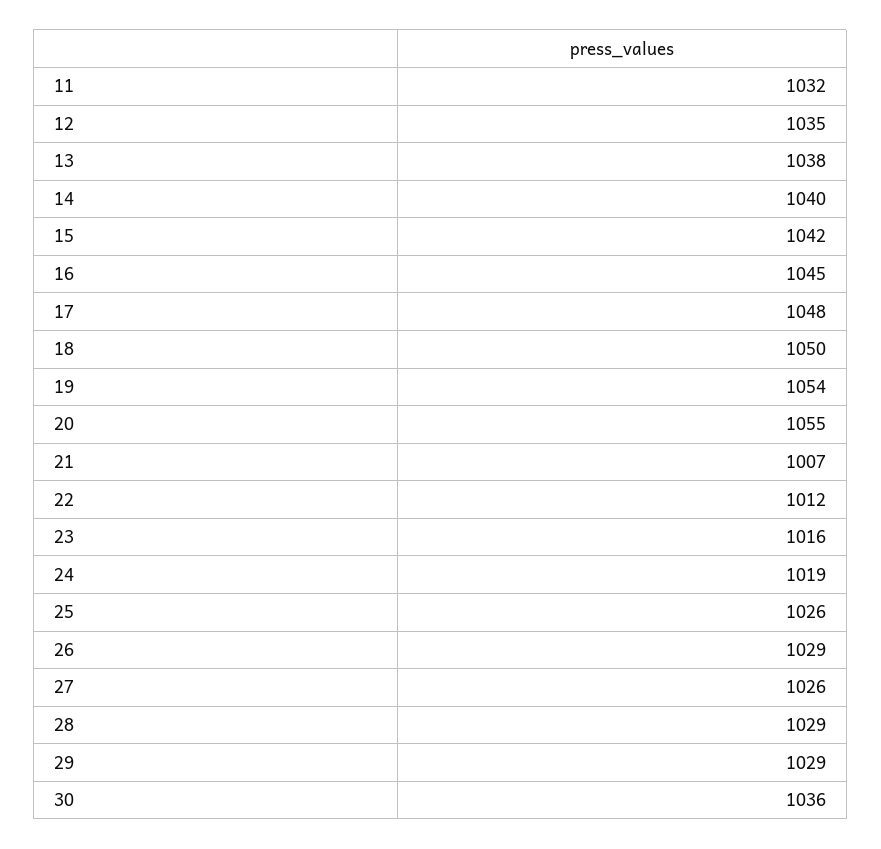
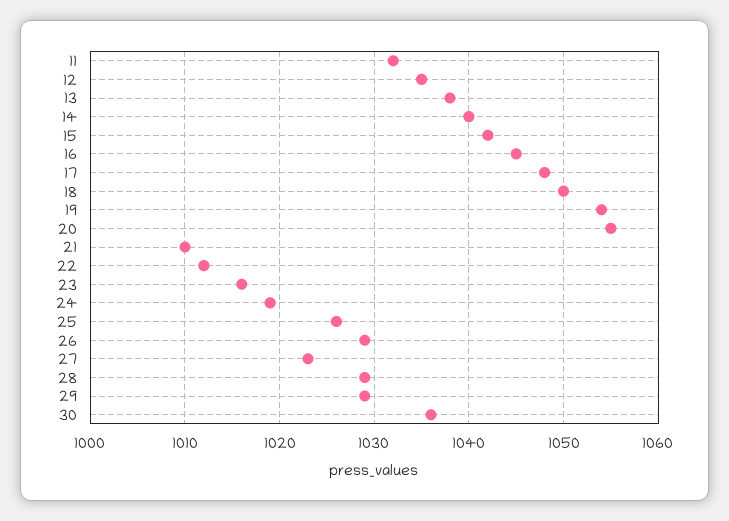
  {
    "11": 1032,
    "12": 1035,
    "13": 1038,
    "14": 1040,
    "15": 1042,
    "16": 1045,
    "17": 1048,
    "18": 1050,
    "19": 1054,
    "20": 1055,
-   "21": 1007,
+   "21": 1010,
    "22": 1012,
    "23": 1016,
    "24": 1019,
    "25": 1026,
    "26": 1029,
-   "27": 1026,
+   "27": 1023,
    "28": 1029,
    "29": 1029,
    "30": 1036
  }

